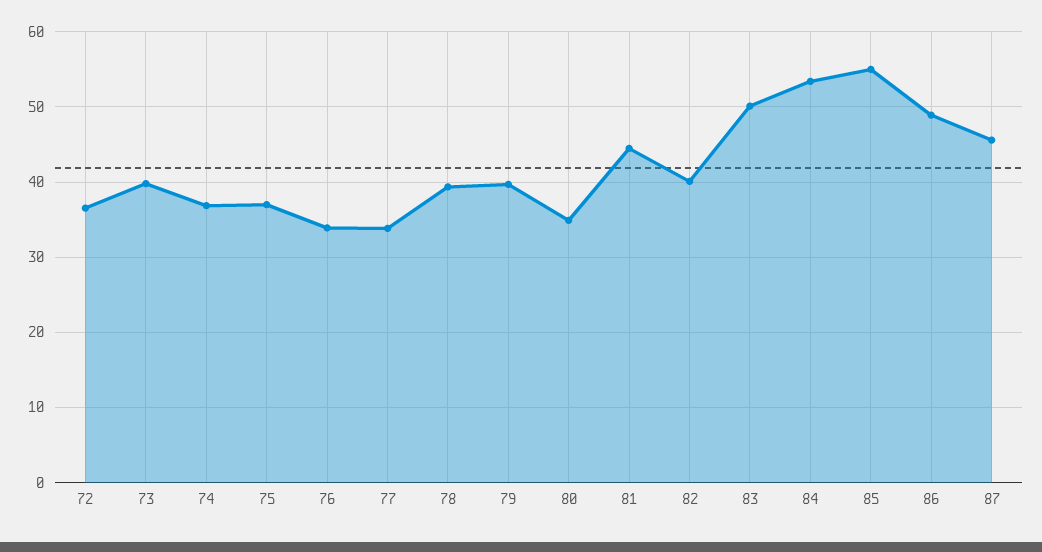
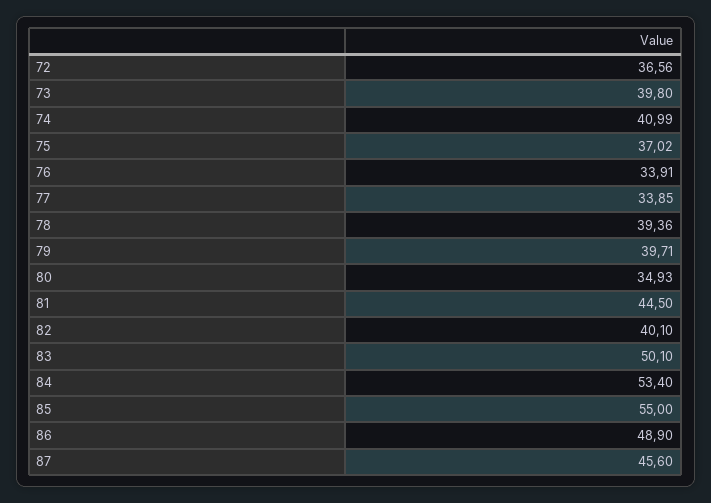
  {
    "72": 36.56,
    "73": 39.8,
-   "74": 37,
+   "74": 40.99,
    "75": 37.02,
    "76": 33.91,
    "77": 33.85,
    "78": 39.36,
    "79": 39.71,
    "80": 34.93,
    "81": 44.5,
    "82": 40.1,
    "83": 50.1,
    "84": 53.4,
    "85": 55,
    "86": 48.9,
    "87": 45.6
  }

